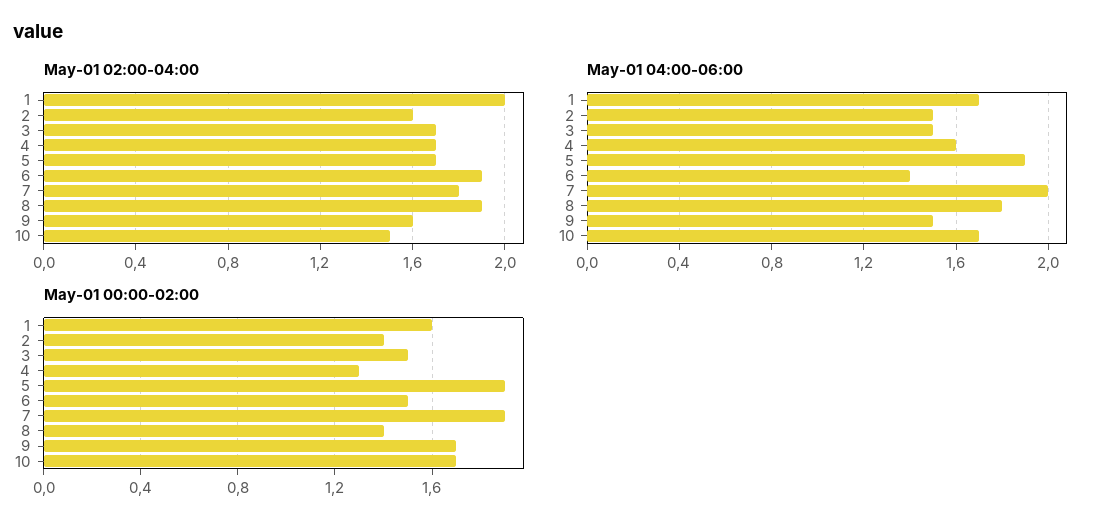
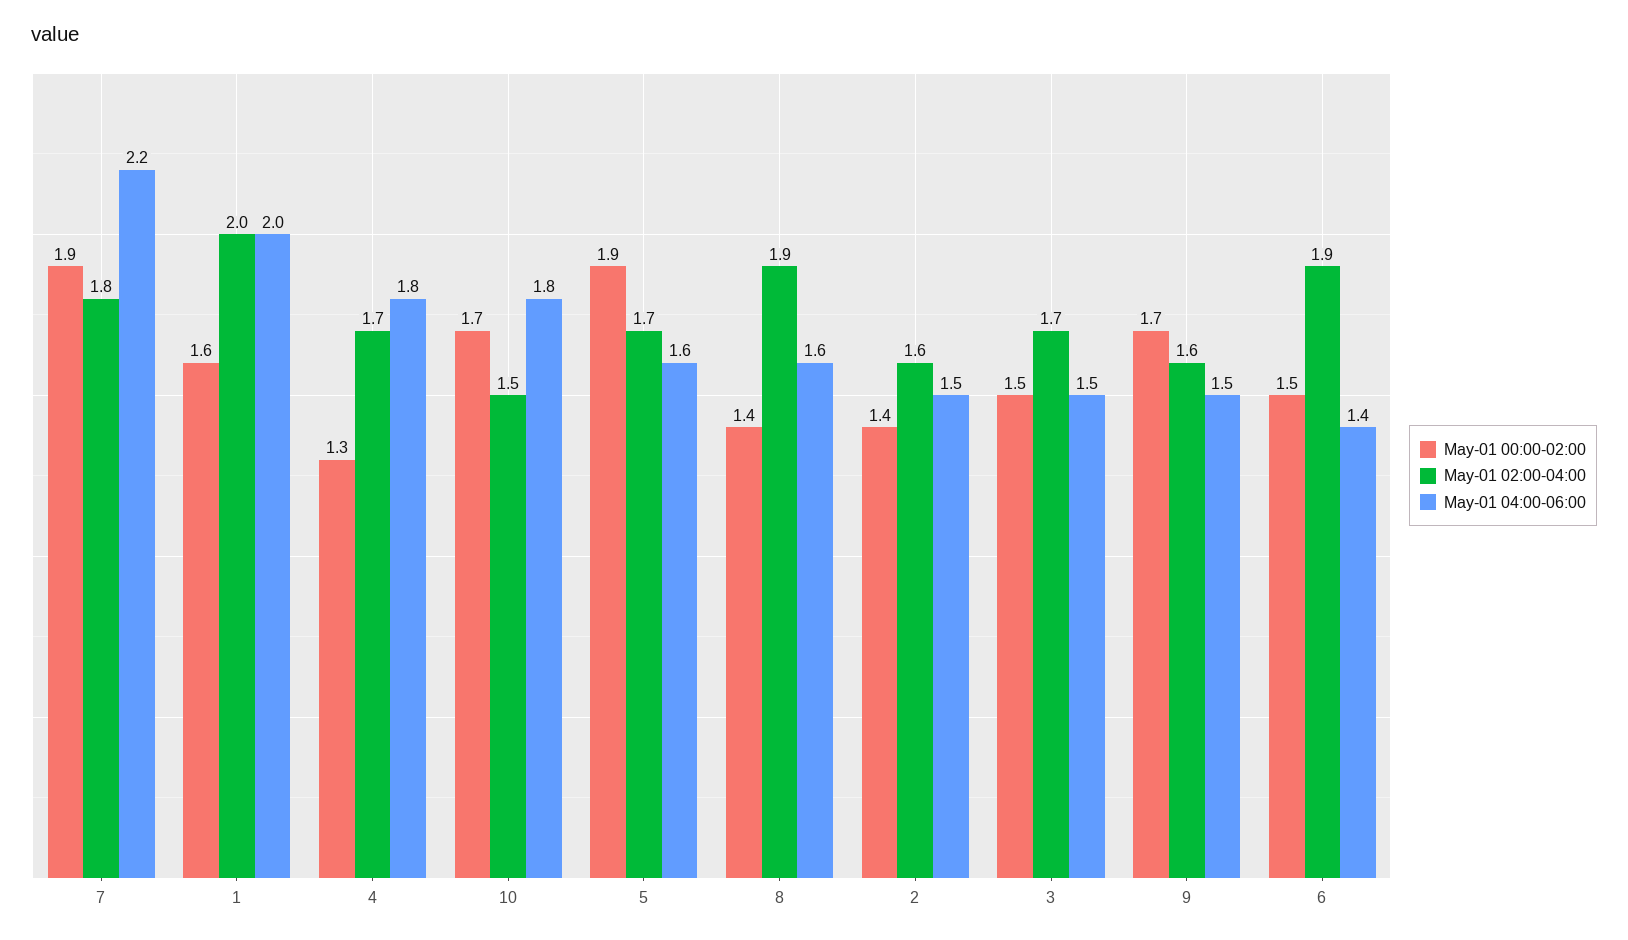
  {
    "May-01 02:00-04:00": {
      "1": 2,
      "2": 1.6,
      "3": 1.7,
      "4": 1.7,
      "5": 1.7,
      "6": 1.9,
      "7": 1.8,
      "8": 1.9,
      "9": 1.6,
      "10": 1.5
    },
    "May-01 04:00-06:00": {
-     "1": 1.7,
+     "1": 2,
      "2": 1.5,
      "3": 1.5,
-     "4": 1.6,
+     "4": 1.8,
-     "5": 1.9,
+     "5": 1.6,
      "6": 1.4,
-     "7": 2,
+     "7": 2.2,
-     "8": 1.8,
+     "8": 1.6,
      "9": 1.5,
-     "10": 1.7
+     "10": 1.8
    },
    "May-01 00:00-02:00": {
      "1": 1.6,
      "2": 1.4,
      "3": 1.5,
      "4": 1.3,
      "5": 1.9,
      "6": 1.5,
      "7": 1.9,
      "8": 1.4,
      "9": 1.7,
      "10": 1.7
    }
  }

